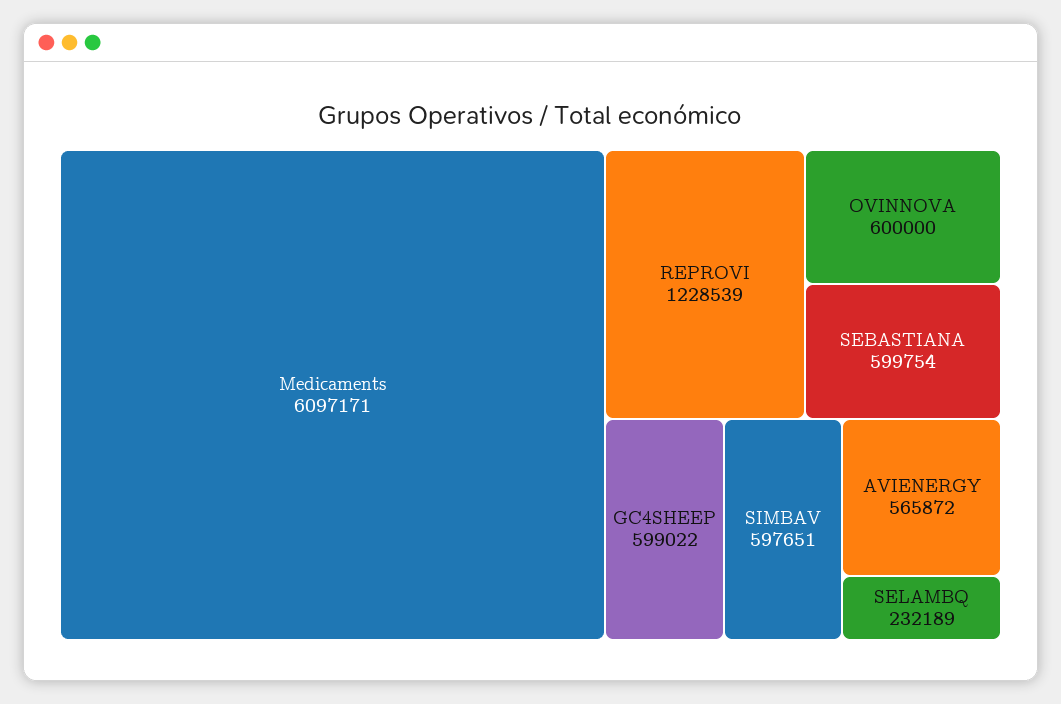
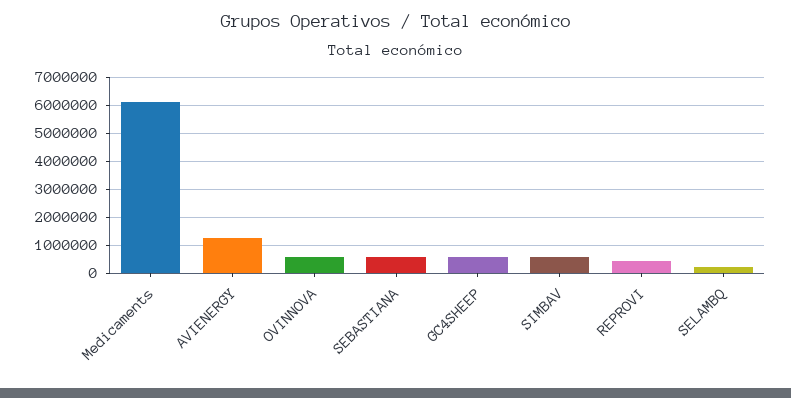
  {
    "Medicaments": 6097171,
-   "REPROVI": 1228539,
+   "REPROVI": 500000,
    "OVINNOVA": 600000,
    "SEBASTIANA": 599754,
    "GC4SHEEP": 599022,
    "SIMBAV": 597651,
-   "AVIENERGY": 565872,
+   "AVIENERGY": 1250000,
    "SELAMBQ": 232189
  }

